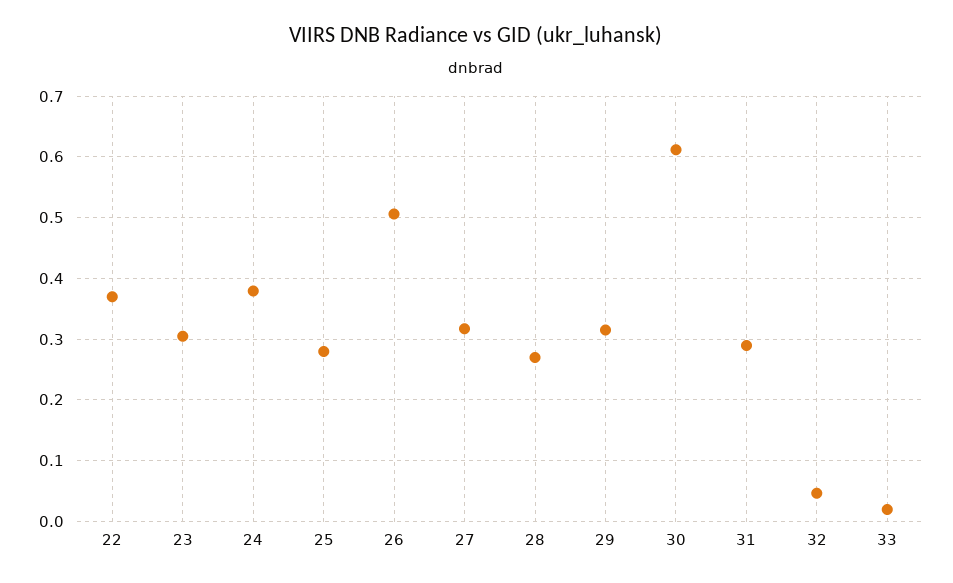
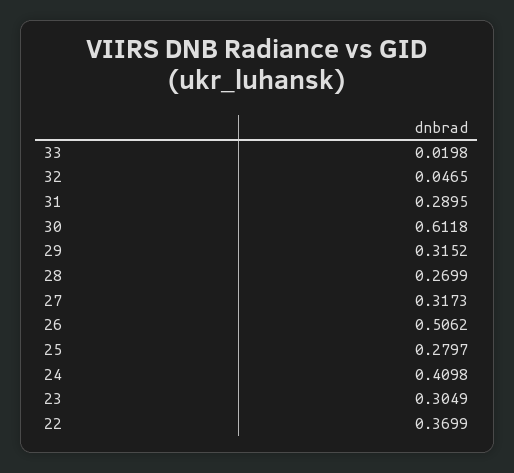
  {
    "22": 0.3699,
    "23": 0.3049,
-   "24": 0.38,
+   "24": 0.4098,
    "25": 0.2797,
    "26": 0.5062,
    "27": 0.3173,
    "28": 0.2699,
    "29": 0.3152,
    "30": 0.6118,
    "31": 0.2895,
    "32": 0.0465,
    "33": 0.0198
  }

